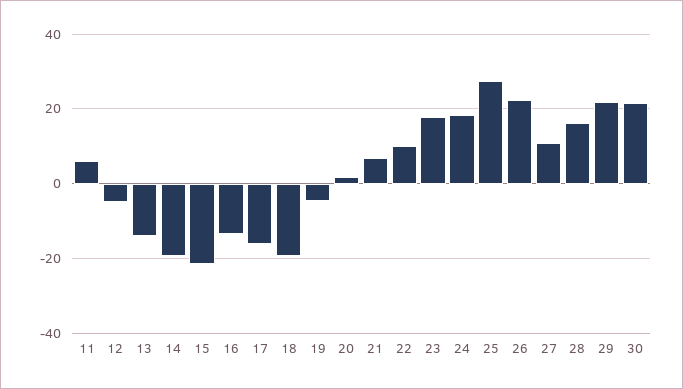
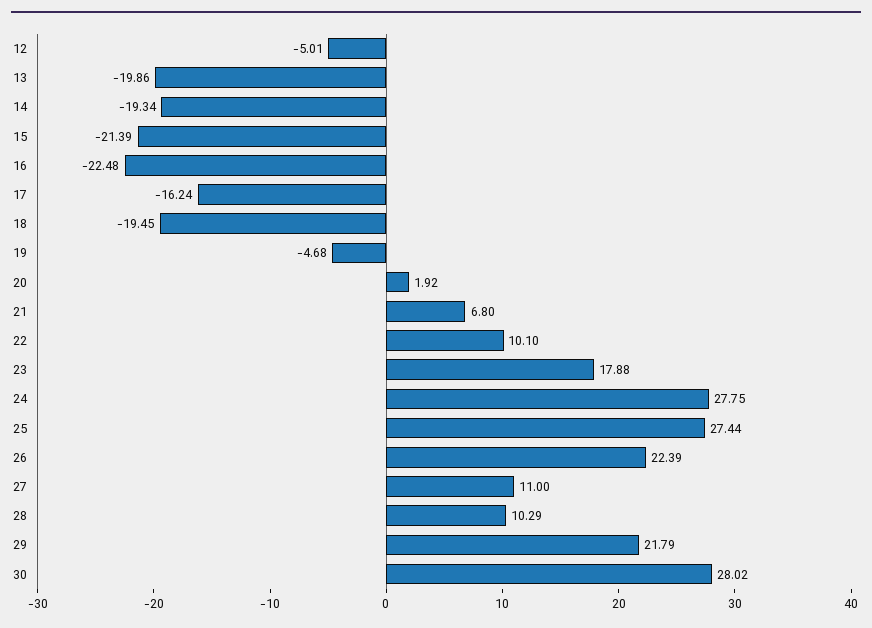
  {
-   "11": 6,
    "12": -5.01,
-   "13": -14,
+   "13": -19.86,
    "14": -19.34,
    "15": -21.39,
-   "16": -14,
+   "16": -22.48,
    "17": -16.24,
    "18": -19.45,
    "19": -4.68,
    "20": 1.92,
    "21": 6.8,
    "22": 10.1,
    "23": 17.88,
-   "24": 18,
+   "24": 27.75,
    "25": 27.44,
    "26": 22.39,
    "27": 11,
-   "28": 16,
+   "28": 10.29,
    "29": 21.79,
-   "30": 22
+   "30": 28.02
  }

